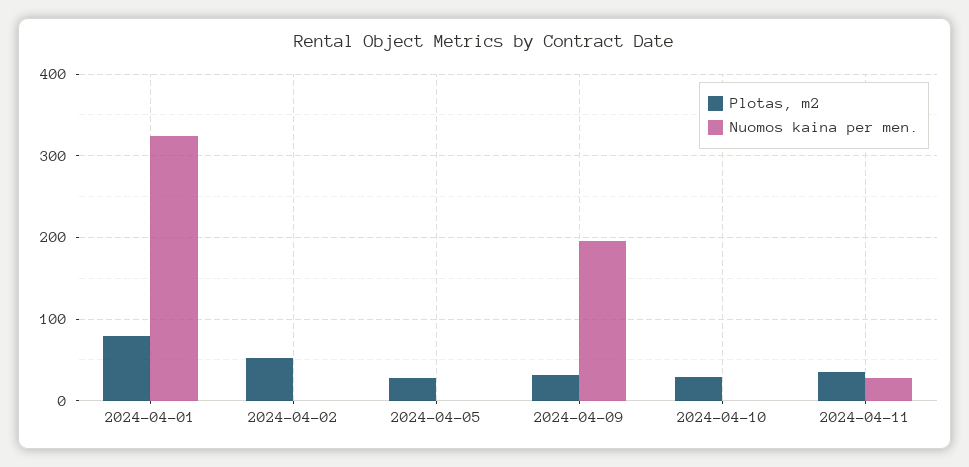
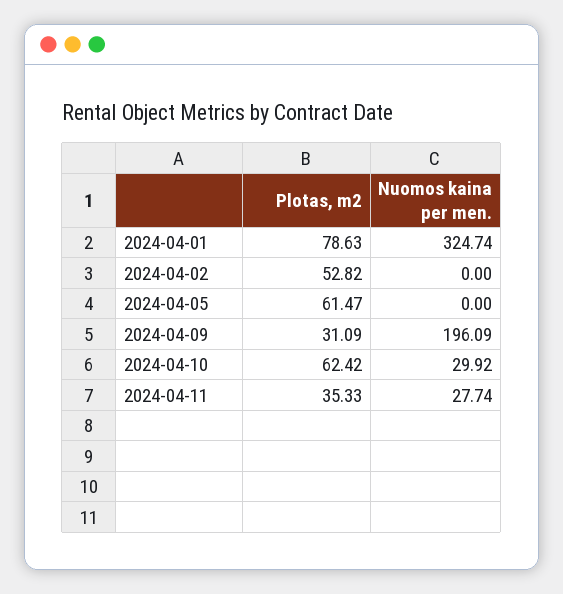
  {
    "Plotas, m2": {
      "2024-04-01": 78.63,
      "2024-04-02": 52.82,
-     "2024-04-05": 30,
+     "2024-04-05": 61.47,
      "2024-04-09": 31.09,
-     "2024-04-10": 30,
+     "2024-04-10": 62.42,
      "2024-04-11": 35.33
    },
    "Nuomos kaina per men.": {
      "2024-04-01": 324.74,
      "2024-04-02": 0,
      "2024-04-05": 0,
      "2024-04-09": 196.09,
-     "2024-04-10": 0,
+     "2024-04-10": 29.92,
      "2024-04-11": 27.74
    }
  }

